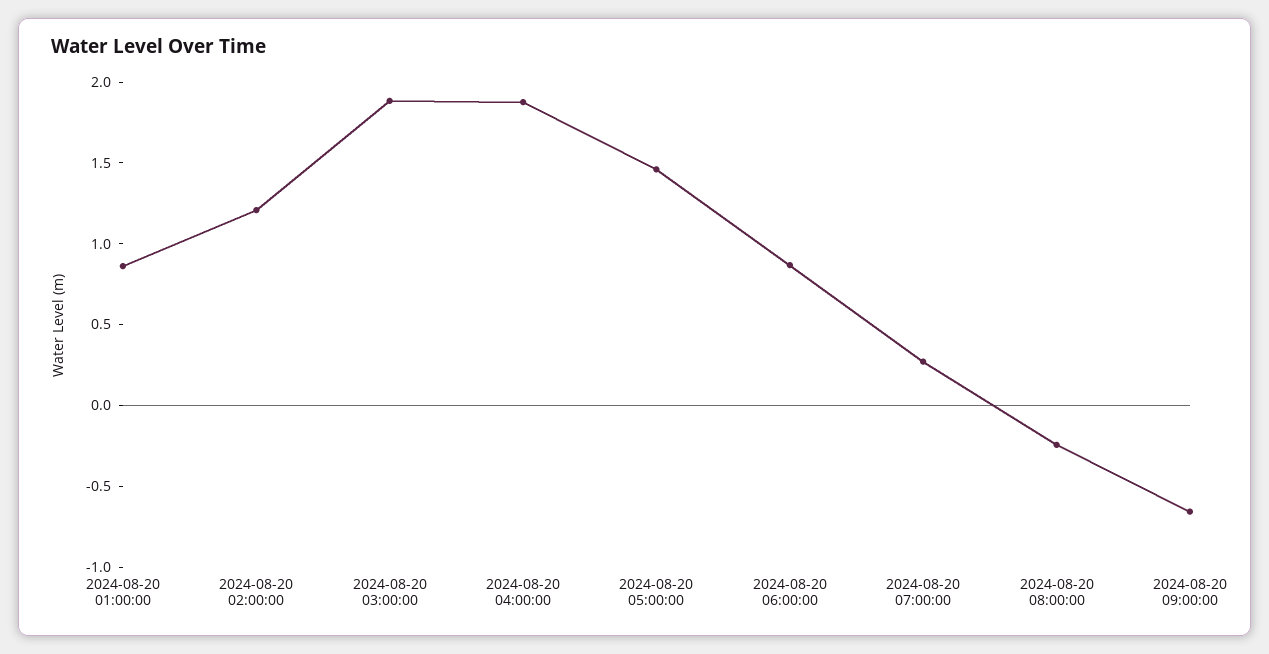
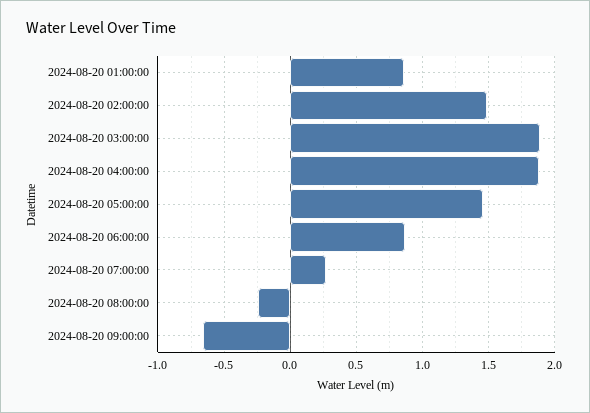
  {
    "2024-08-20 01:00:00": 0.85,
-   "2024-08-20 02:00:00": 1.2,
+   "2024-08-20 02:00:00": 1.5,
    "2024-08-20 03:00:00": 1.9,
    "2024-08-20 04:00:00": 1.9,
    "2024-08-20 05:00:00": 1.45,
    "2024-08-20 06:00:00": 0.85,
    "2024-08-20 07:00:00": 0.25,
    "2024-08-20 08:00:00": -0.25,
    "2024-08-20 09:00:00": -0.65
  }

